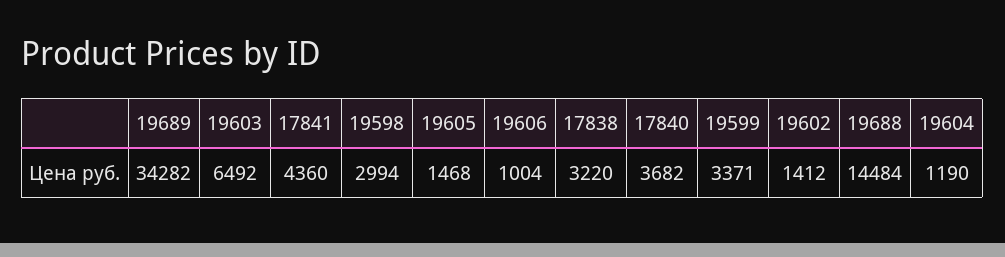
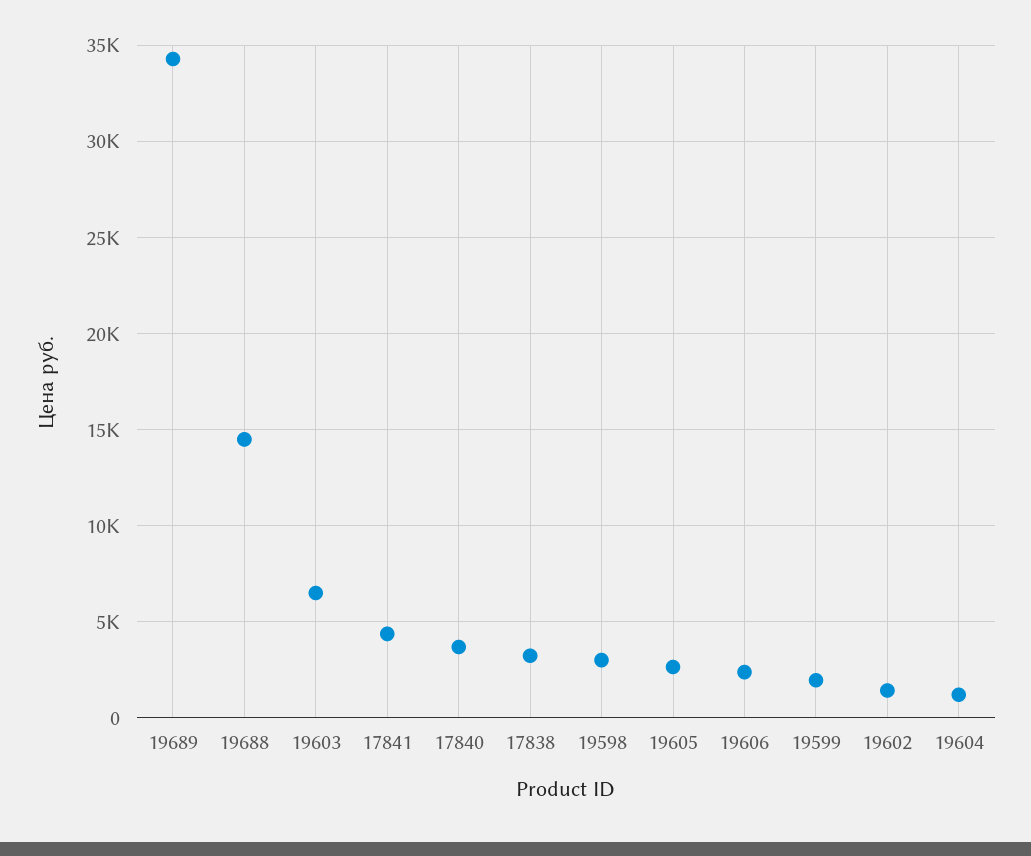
  {
    "19689": 34282,
    "19603": 6492,
    "17841": 4360,
    "19598": 2994,
-   "19605": 1468,
+   "19605": 2500,
-   "19606": 1004,
+   "19606": 2500,
    "17838": 3220,
    "17840": 3682,
-   "19599": 3371,
+   "19599": 2000,
    "19602": 1412,
    "19688": 14484,
    "19604": 1190
  }

